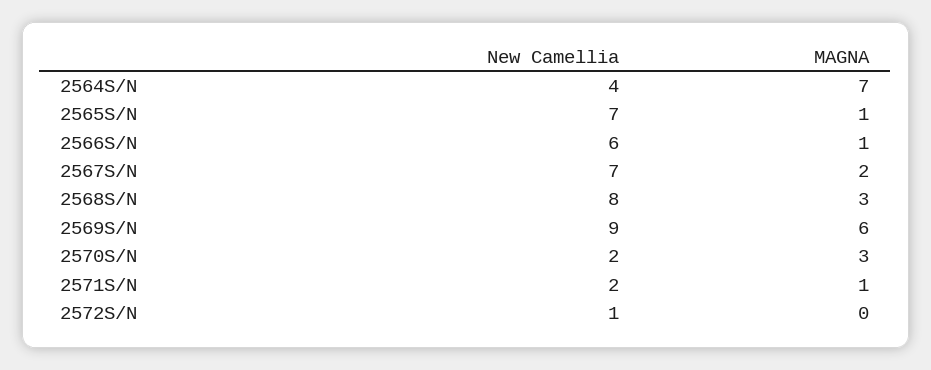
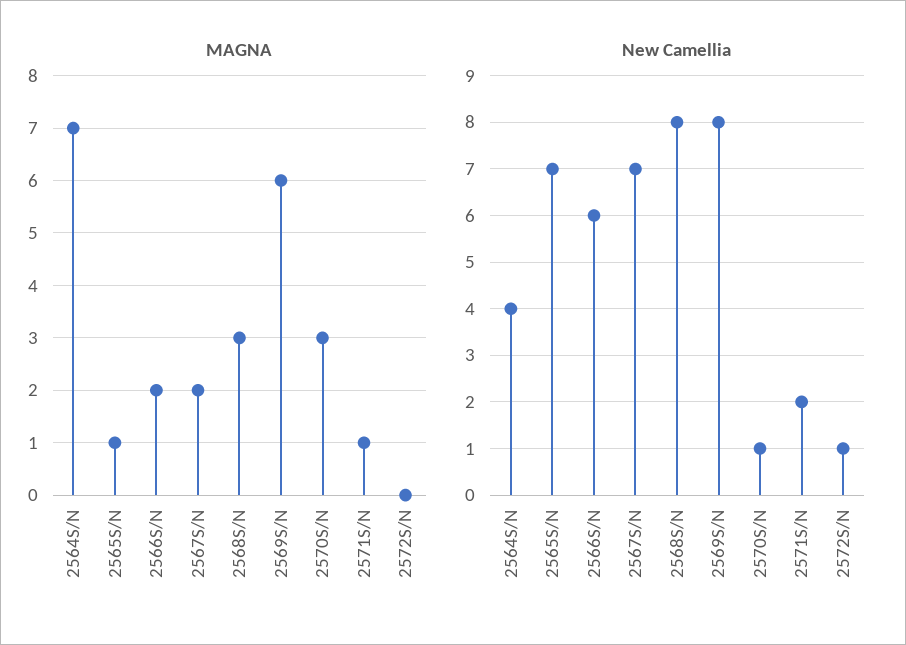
  {
    "New Camellia": {
      "2564S/N": 4,
      "2565S/N": 7,
      "2566S/N": 6,
      "2567S/N": 7,
      "2568S/N": 8,
-     "2569S/N": 9,
+     "2569S/N": 8,
-     "2570S/N": 2,
+     "2570S/N": 1,
      "2571S/N": 2,
      "2572S/N": 1
    },
    "MAGNA": {
      "2564S/N": 7,
      "2565S/N": 1,
-     "2566S/N": 1,
+     "2566S/N": 2,
      "2567S/N": 2,
      "2568S/N": 3,
      "2569S/N": 6,
      "2570S/N": 3,
      "2571S/N": 1,
      "2572S/N": 0
    }
  }

